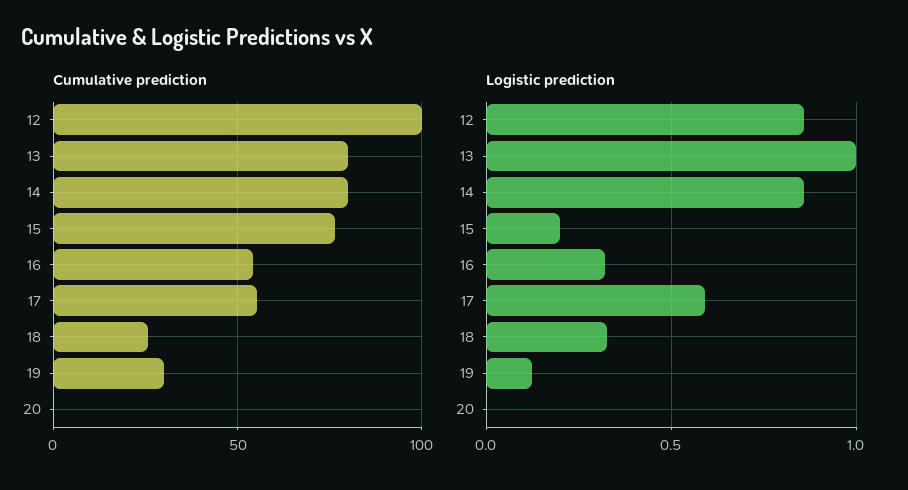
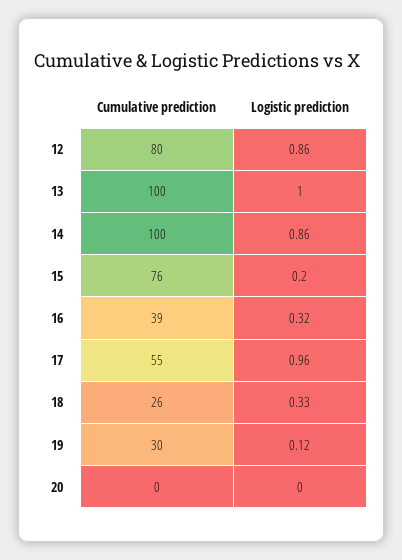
  {
    "Cumulative prediction": {
-     "12": 100,
+     "12": 80,
-     "13": 80,
+     "13": 100,
-     "14": 80,
+     "14": 100,
      "15": 76,
-     "16": 55,
+     "16": 39,
      "17": 55,
      "18": 26,
      "19": 30,
      "20": 0
    },
    "Logistic prediction": {
      "12": 0.86,
      "13": 1,
      "14": 0.86,
      "15": 0.2,
      "16": 0.32,
-     "17": 0.6,
+     "17": 0.96,
      "18": 0.33,
      "19": 0.12,
      "20": 0
    }
  }

